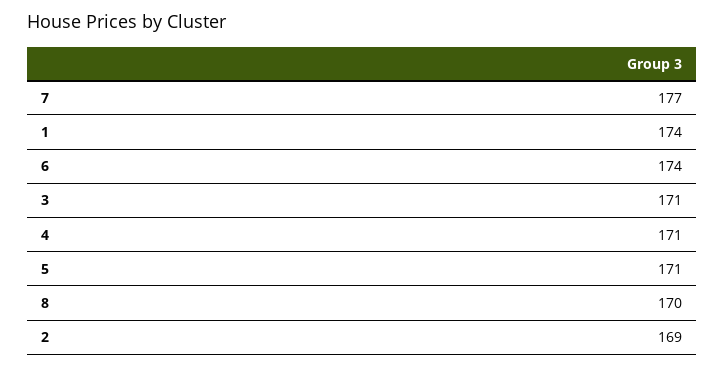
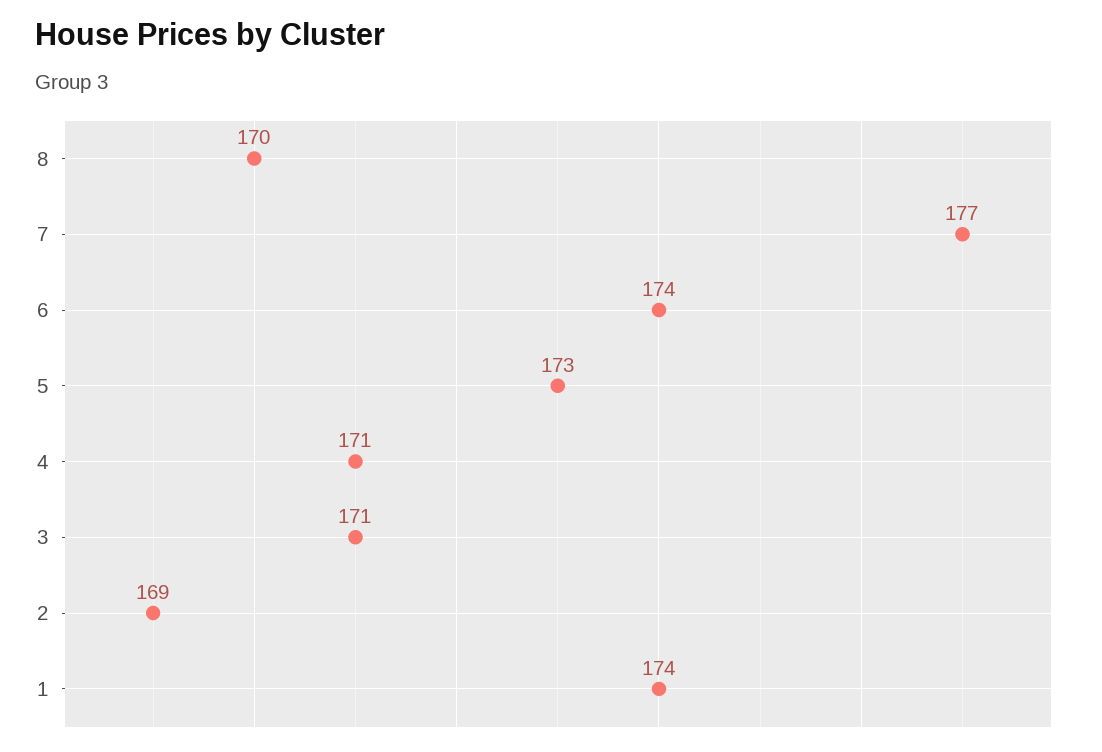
  {
    "7": 177,
    "1": 174,
    "6": 174,
    "3": 171,
    "4": 171,
-   "5": 171,
+   "5": 173,
    "8": 170,
    "2": 169
  }

